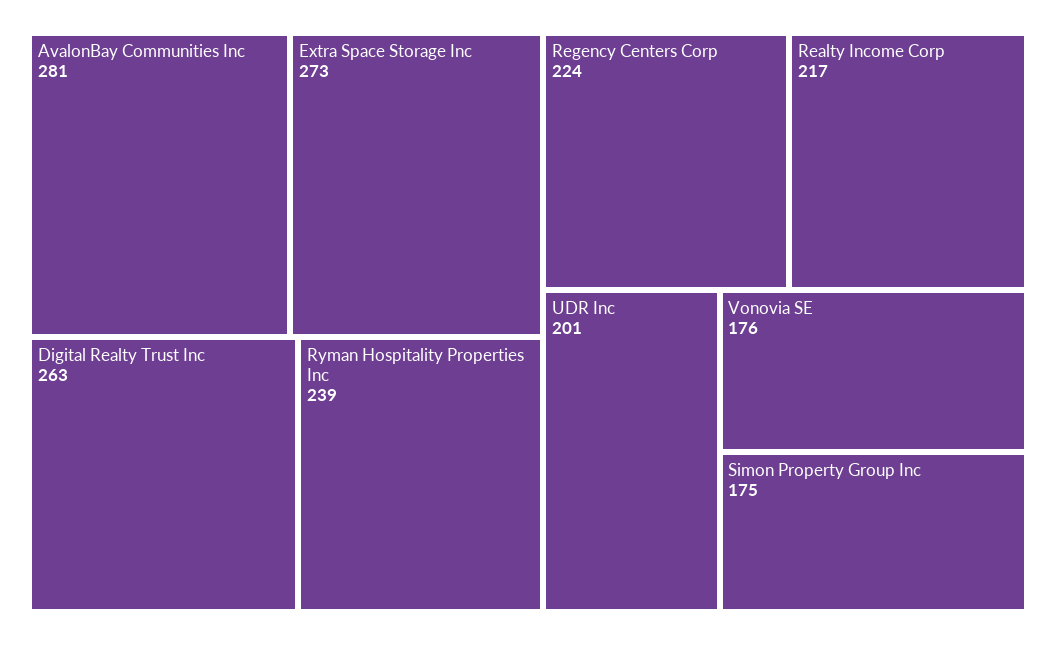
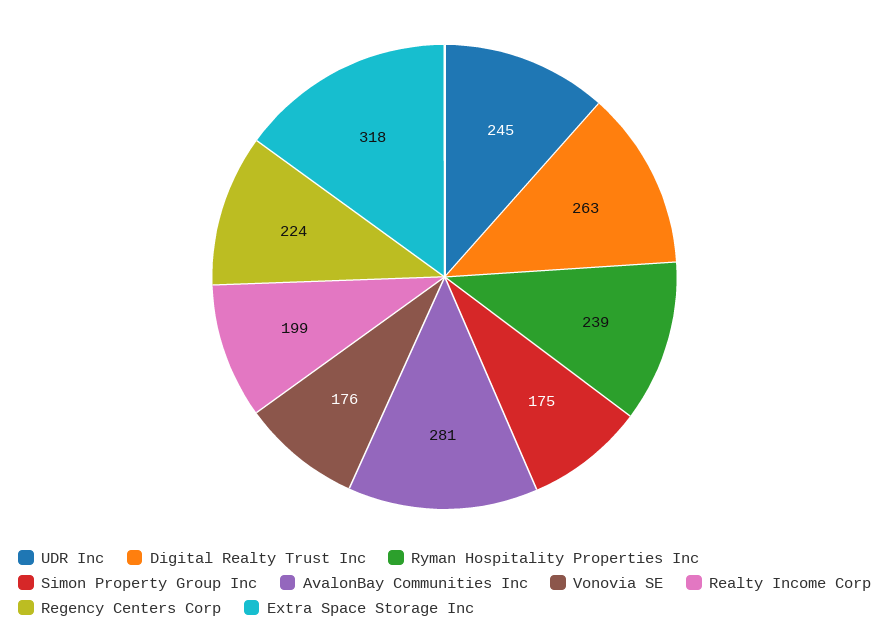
  {
    "AvalonBay Communities Inc": 281,
-   "Extra Space Storage Inc": 273,
+   "Extra Space Storage Inc": 318,
    "Digital Realty Trust Inc": 263,
    "Ryman Hospitality Properties Inc": 239,
    "Regency Centers Corp": 224,
-   "Realty Income Corp": 217,
+   "Realty Income Corp": 199,
-   "UDR Inc": 201,
+   "UDR Inc": 245,
    "Vonovia SE": 176,
    "Simon Property Group Inc": 175
  }

